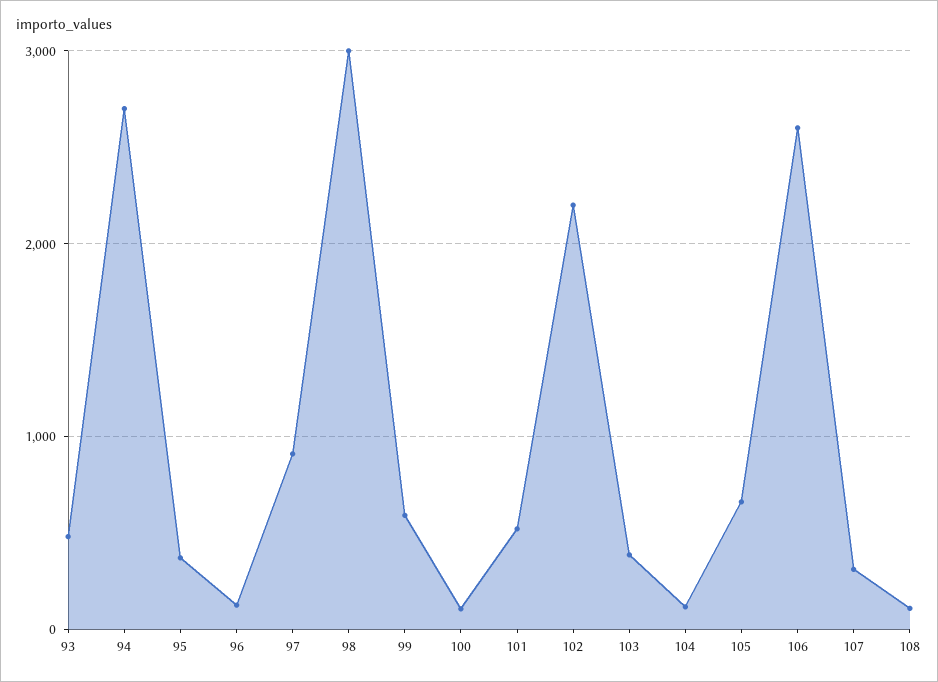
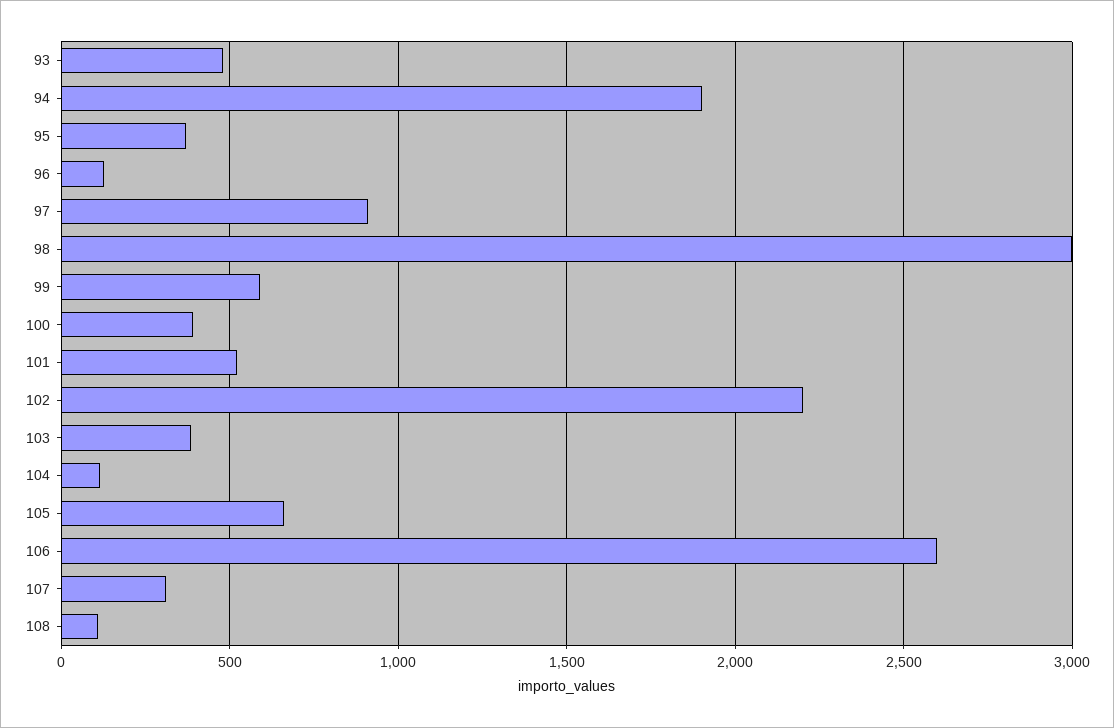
  {
    "93": 500,
-   "94": 2700,
+   "94": 1900,
    "95": 350,
    "96": 150,
    "97": 900,
    "98": 3000,
    "99": 600,
-   "100": 100,
+   "100": 400,
    "101": 500,
    "102": 2200,
    "103": 400,
    "104": 100,
    "105": 650,
    "106": 2600,
    "107": 300,
    "108": 100
  }

